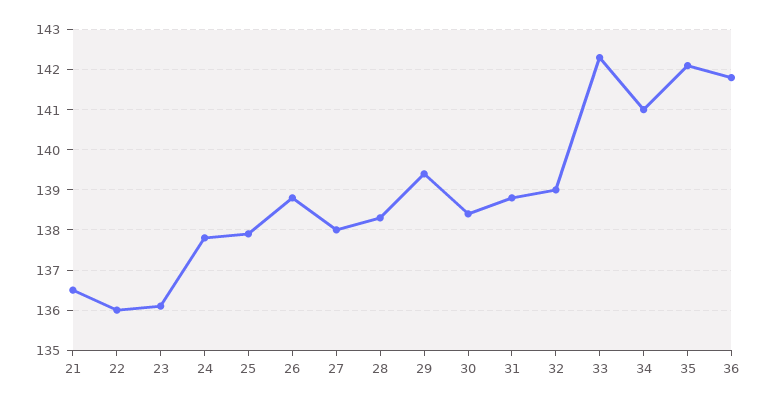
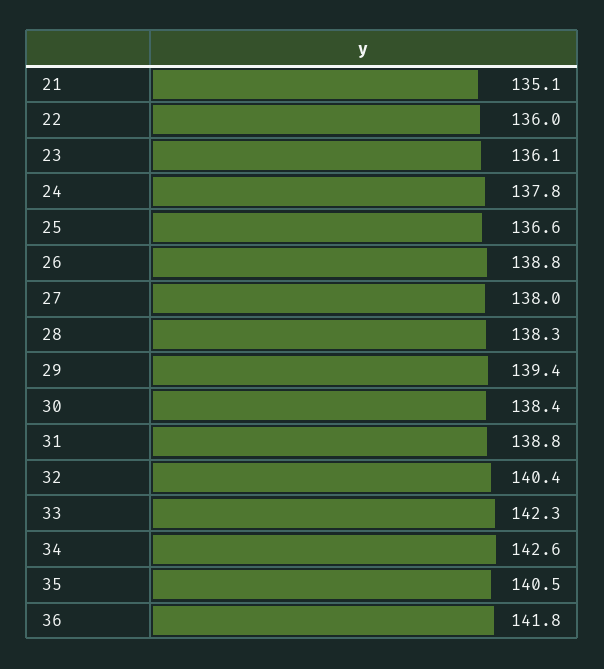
  {
-   "21": 136.5,
+   "21": 135.1,
    "22": 136,
    "23": 136.1,
    "24": 137.8,
-   "25": 138,
+   "25": 136.6,
    "26": 138.8,
    "27": 138,
    "28": 138.3,
    "29": 139.4,
    "30": 138.4,
    "31": 138.8,
-   "32": 139,
+   "32": 140.4,
    "33": 142.3,
-   "34": 141,
+   "34": 142.6,
-   "35": 142,
+   "35": 140.5,
    "36": 141.8
  }

